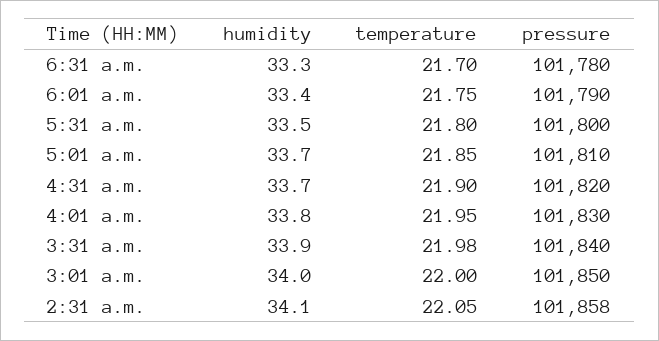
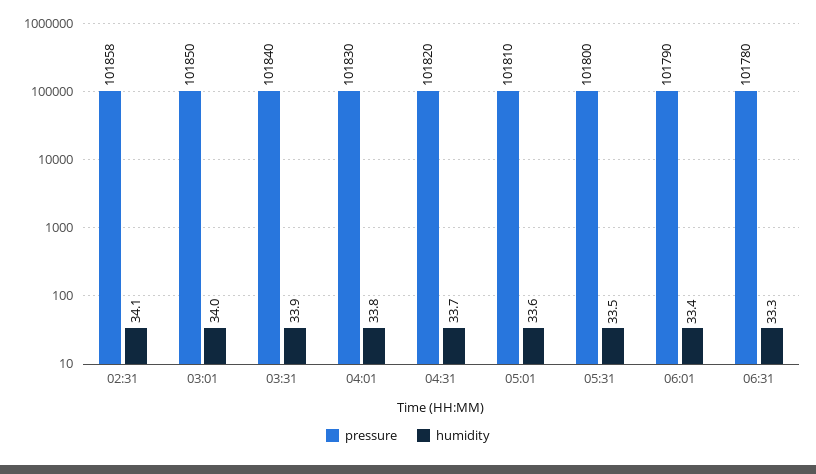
  {
    "humidity": {
      "6:31 a.m.": 33.3,
      "6:01 a.m.": 33.4,
      "5:31 a.m.": 33.5,
-     "5:01 a.m.": 33.7,
+     "5:01 a.m.": 33.6,
      "4:31 a.m.": 33.7,
      "4:01 a.m.": 33.8,
      "3:31 a.m.": 33.9,
      "3:01 a.m.": 34,
      "2:31 a.m.": 34.1
    },
-   "temperature": {
-     "6:31 a.m.": 21.7,
-     "6:01 a.m.": 21.75,
-     "5:31 a.m.": 21.8,
-     "5:01 a.m.": 21.85,
-     "4:31 a.m.": 21.9,
-     "4:01 a.m.": 21.95,
-     "3:31 a.m.": 21.98,
-     "3:01 a.m.": 22,
-     "2:31 a.m.": 22.05
-   },
    "pressure": {
      "6:31 a.m.": 101780,
      "6:01 a.m.": 101790,
      "5:31 a.m.": 101800,
      "5:01 a.m.": 101810,
      "4:31 a.m.": 101820,
      "4:01 a.m.": 101830,
      "3:31 a.m.": 101840,
      "3:01 a.m.": 101850,
      "2:31 a.m.": 101858
    }
  }

